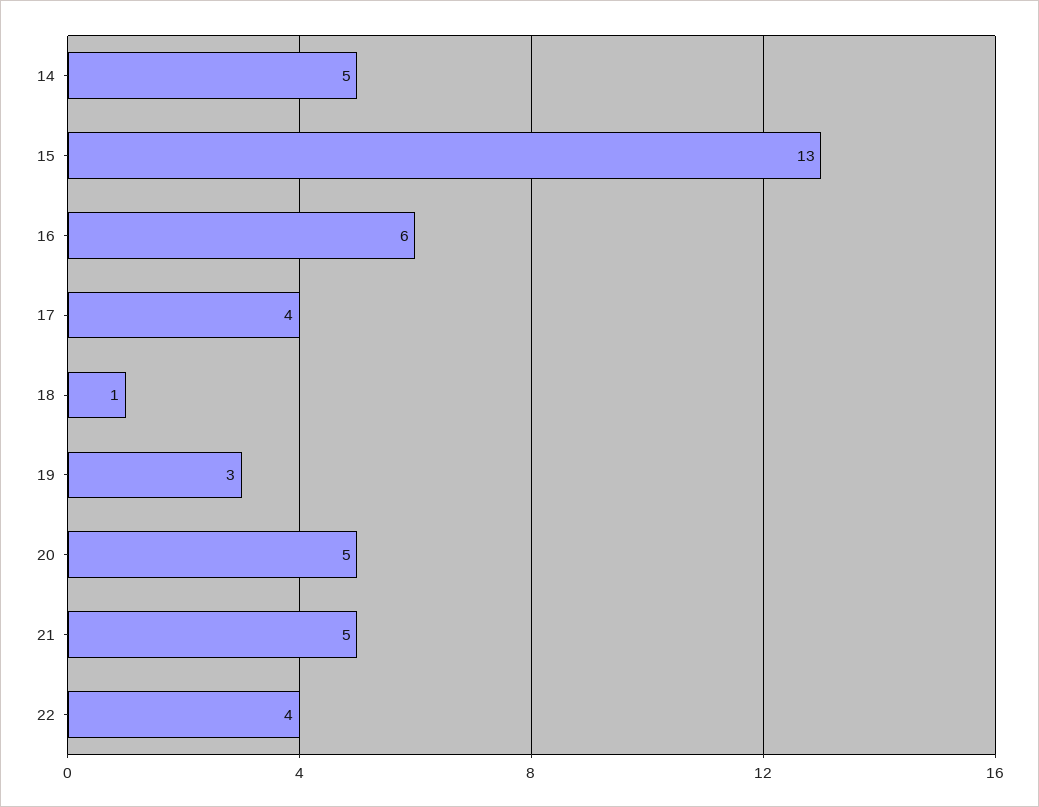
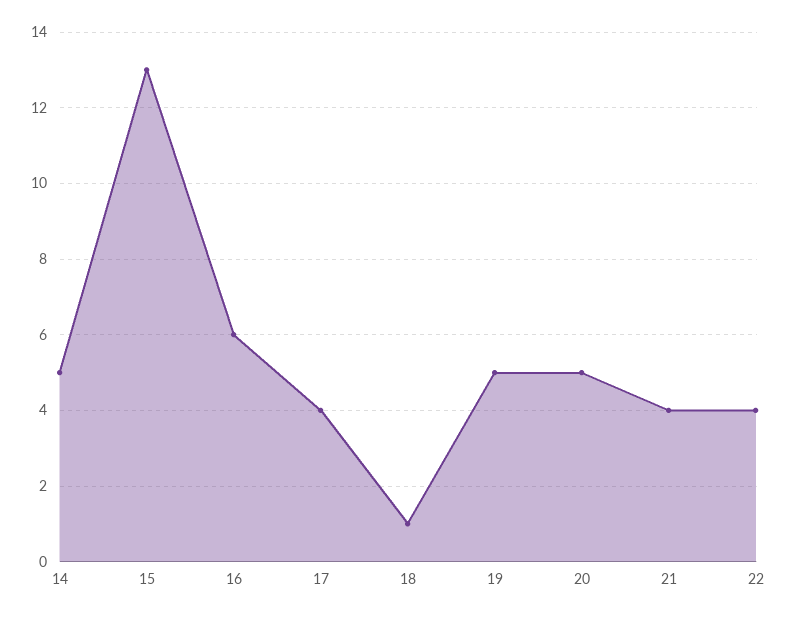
  {
    "14": 5,
    "15": 13,
    "16": 6,
    "17": 4,
    "18": 1,
-   "19": 3,
+   "19": 5,
    "20": 5,
-   "21": 5,
+   "21": 4,
    "22": 4
  }

